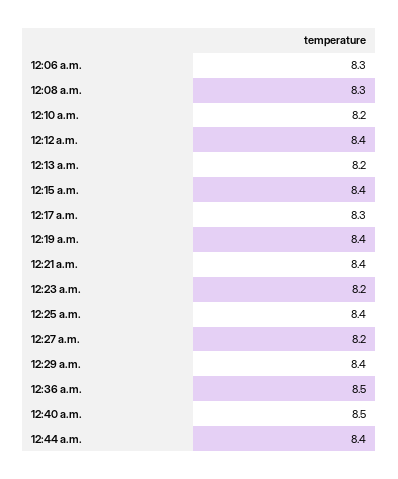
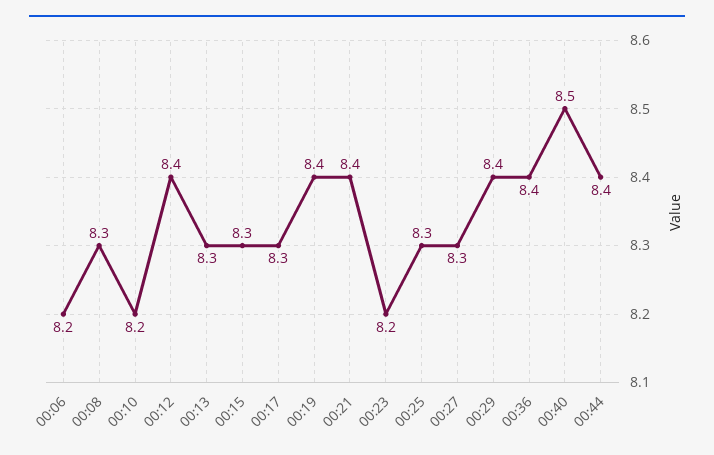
  {
-   "12:06 a.m.": 8.3,
+   "12:06 a.m.": 8.2,
    "12:08 a.m.": 8.3,
    "12:10 a.m.": 8.2,
    "12:12 a.m.": 8.4,
-   "12:13 a.m.": 8.2,
+   "12:13 a.m.": 8.3,
-   "12:15 a.m.": 8.4,
+   "12:15 a.m.": 8.3,
    "12:17 a.m.": 8.3,
    "12:19 a.m.": 8.4,
    "12:21 a.m.": 8.4,
    "12:23 a.m.": 8.2,
-   "12:25 a.m.": 8.4,
+   "12:25 a.m.": 8.3,
-   "12:27 a.m.": 8.2,
+   "12:27 a.m.": 8.3,
    "12:29 a.m.": 8.4,
-   "12:36 a.m.": 8.5,
+   "12:36 a.m.": 8.4,
    "12:40 a.m.": 8.5,
    "12:44 a.m.": 8.4
  }

